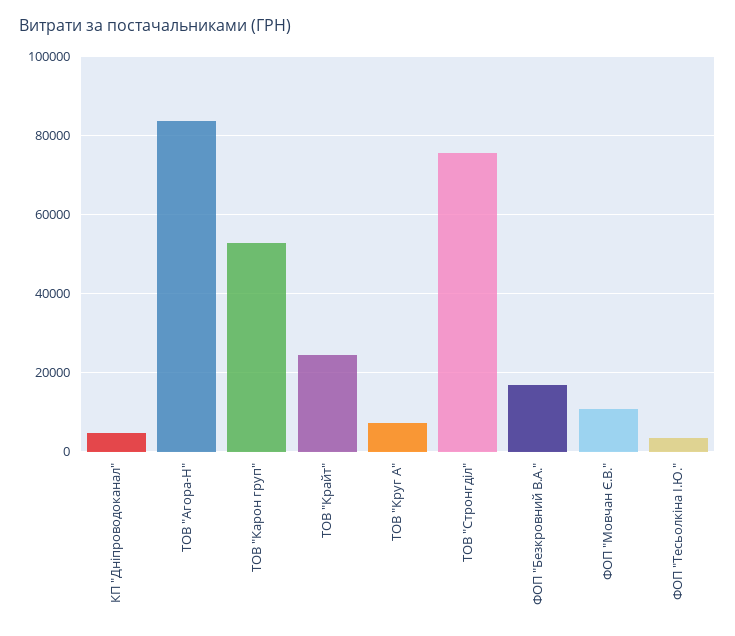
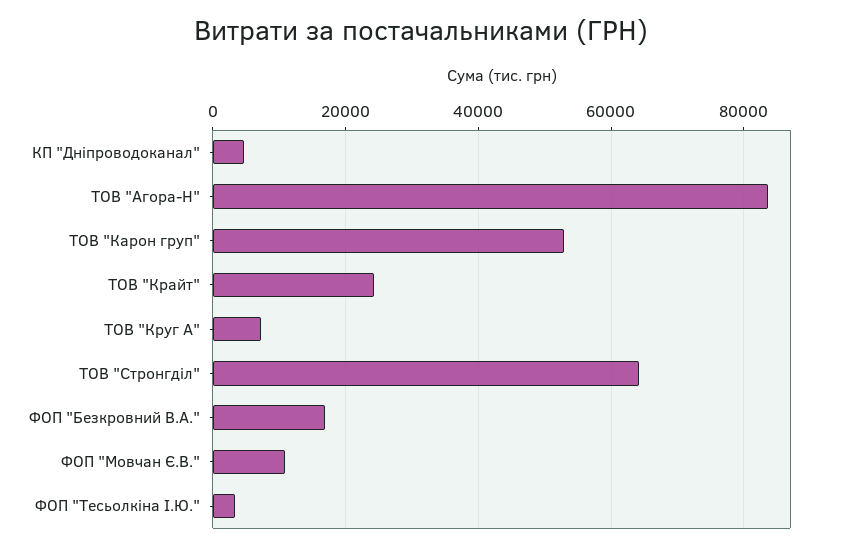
  {
    "КП \"Дніпроводоканал\"": 4000,
    "ТОВ \"Агора-Н\"": 84000,
    "ТОВ \"Карон груп\"": 52000,
    "ТОВ \"Крайт\"": 24000,
    "ТОВ \"Круг А\"": 8000,
-   "ТОВ \"Стронгділ\"": 76000,
+   "ТОВ \"Стронгділ\"": 64000,
    "ФОП \"Безкровний В.А.\"": 16000,
    "ФОП \"Мовчан Є.В.\"": 10000,
    "ФОП \"Тесьолкіна І.Ю.\"": 4000
  }

